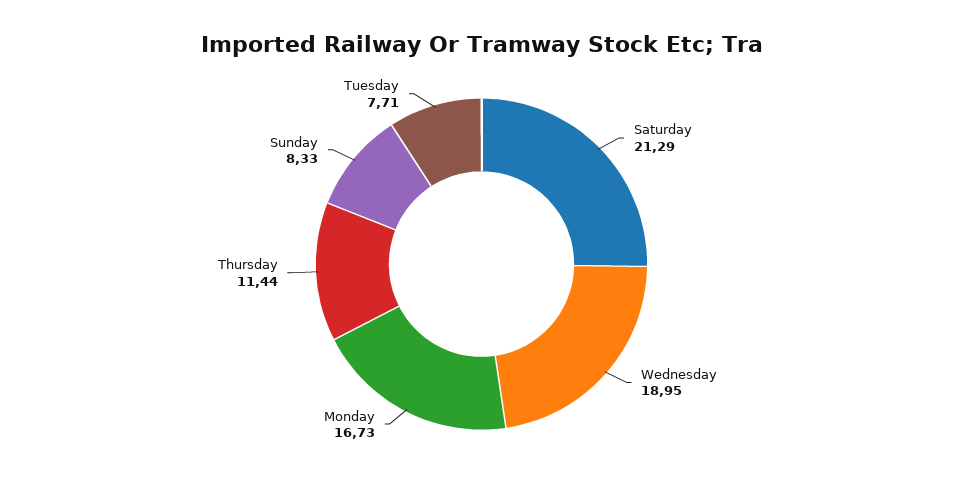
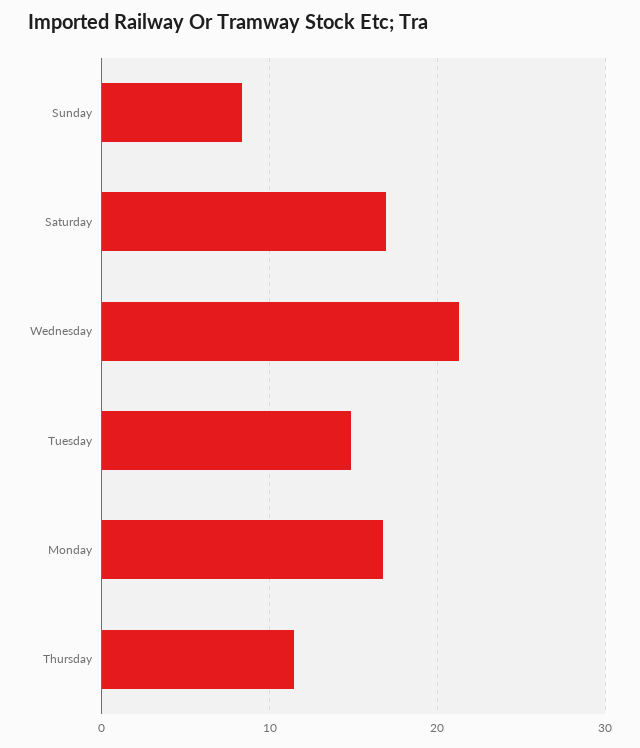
  {
-   "Saturday": 21.29,
+   "Saturday": 17,
-   "Wednesday": 18.95,
+   "Wednesday": 21,
    "Monday": 16.73,
    "Thursday": 11.44,
    "Sunday": 8.33,
-   "Tuesday": 7.71
+   "Tuesday": 15
  }

